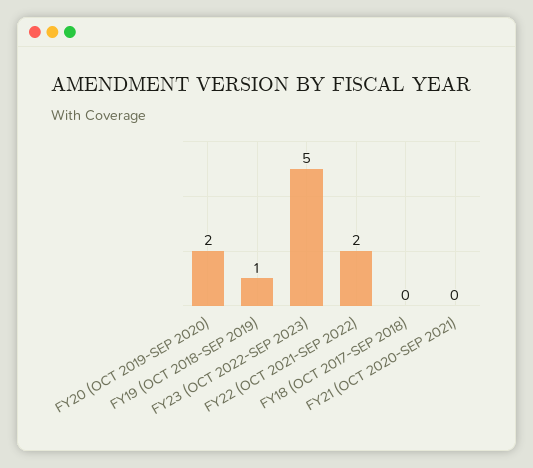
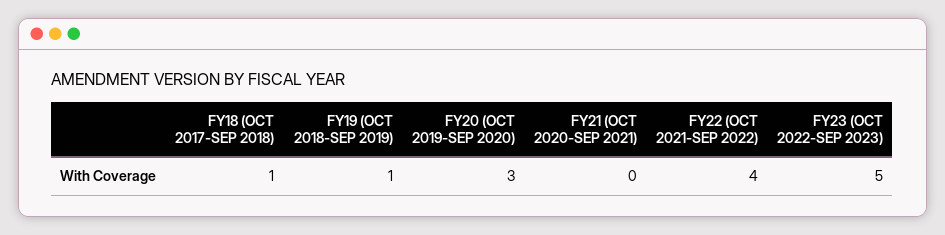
  {
-   "FY20 (OCT 2019-SEP 2020)": 2,
+   "FY20 (OCT 2019-SEP 2020)": 3,
    "FY19 (OCT 2018-SEP 2019)": 1,
    "FY23 (OCT 2022-SEP 2023)": 5,
-   "FY22 (OCT 2021-SEP 2022)": 2,
+   "FY22 (OCT 2021-SEP 2022)": 4,
-   "FY18 (OCT 2017-SEP 2018)": 0,
+   "FY18 (OCT 2017-SEP 2018)": 1,
    "FY21 (OCT 2020-SEP 2021)": 0
  }

